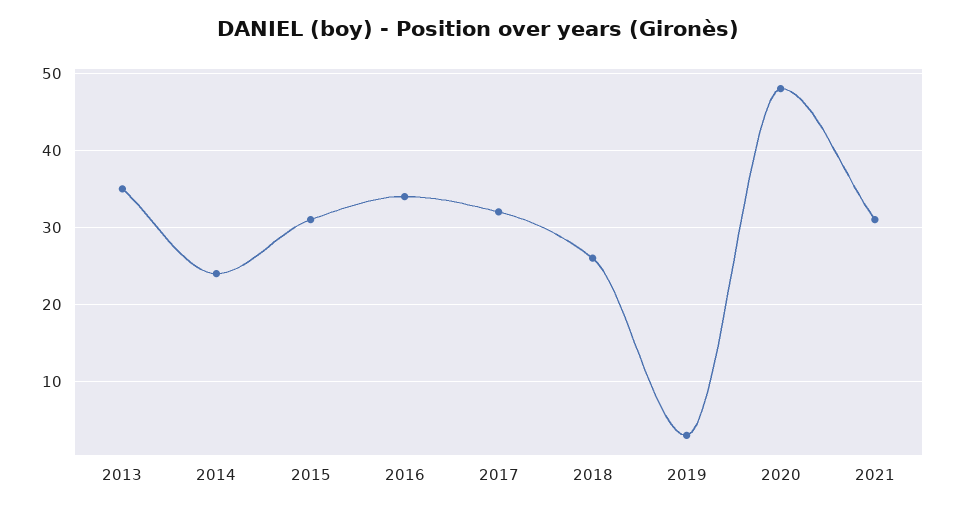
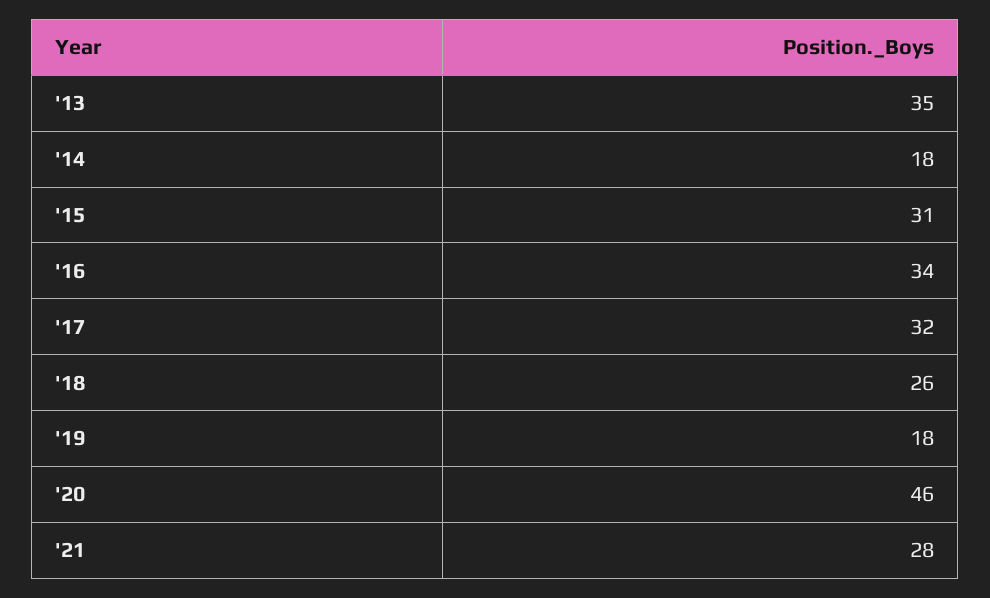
  {
    "2013": 35,
-   "2014": 24,
+   "2014": 18,
    "2015": 31,
    "2016": 34,
    "2017": 32,
    "2018": 26,
-   "2019": 3,
+   "2019": 18,
-   "2020": 48,
+   "2020": 46,
-   "2021": 31
+   "2021": 28
  }

